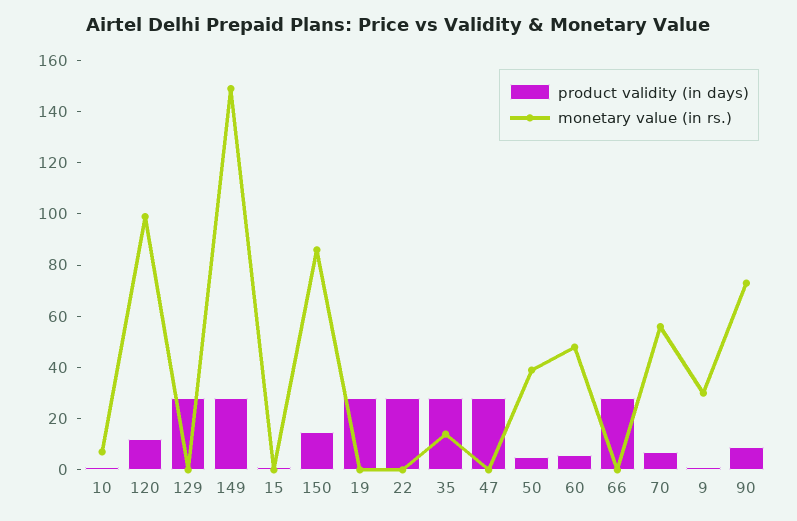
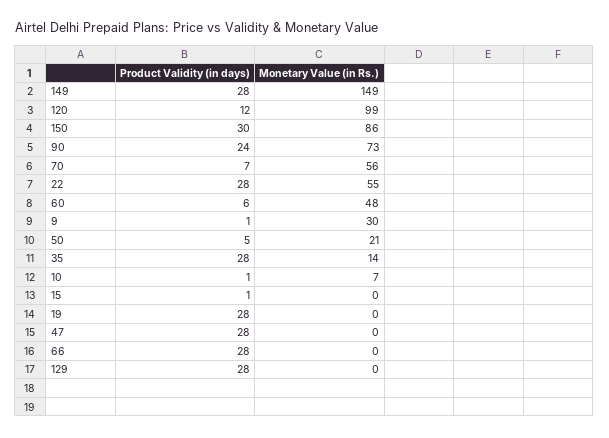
  {
    "product validity (in days)": {
      "10": 1,
      "120": 12,
      "129": 28,
      "149": 28,
      "15": 1,
-     "150": 15,
+     "150": 30,
      "19": 28,
      "22": 28,
      "35": 28,
      "47": 28,
      "50": 5,
      "60": 6,
      "66": 28,
      "70": 7,
      "9": 1,
-     "90": 10
+     "90": 24
    },
    "monetary value (in rs.)": {
      "10": 7,
      "120": 99,
      "129": 0,
      "149": 149,
      "15": 0,
      "150": 86,
      "19": 0,
-     "22": 0,
+     "22": 55,
      "35": 14,
      "47": 0,
-     "50": 40,
+     "50": 21,
      "60": 48,
      "66": 0,
      "70": 56,
      "9": 30,
      "90": 73
    }
  }

